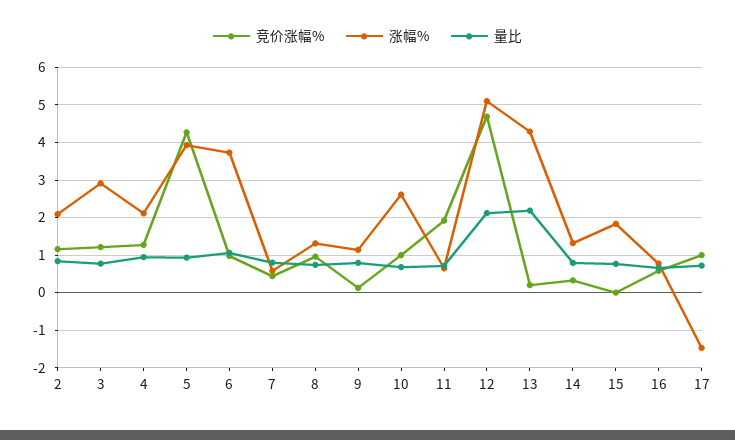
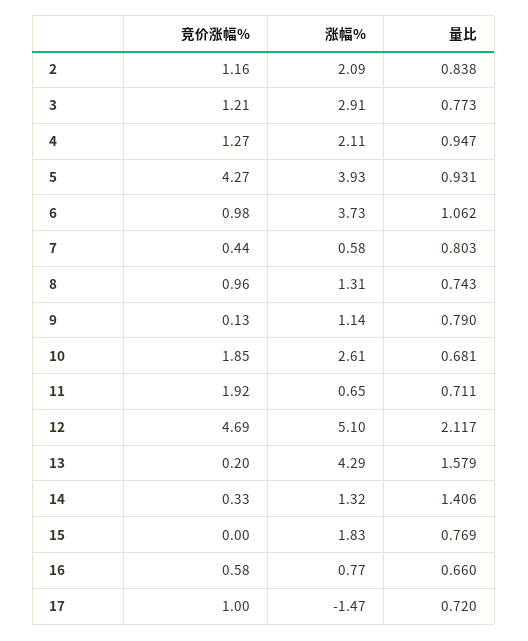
  {
    "竞价涨幅%": {
      "2": 1.16,
      "3": 1.21,
      "4": 1.27,
      "5": 4.27,
      "6": 0.98,
      "7": 0.44,
      "8": 0.96,
      "9": 0.13,
-     "10": 1,
+     "10": 1.85,
      "11": 1.92,
      "12": 4.69,
      "13": 0.2,
      "14": 0.33,
      "15": 0,
      "16": 0.58,
      "17": 1
    },
    "涨幅%": {
      "2": 2.09,
      "3": 2.91,
      "4": 2.11,
      "5": 3.93,
      "6": 3.73,
      "7": 0.58,
      "8": 1.31,
      "9": 1.14,
      "10": 2.61,
      "11": 0.65,
      "12": 5.1,
      "13": 4.29,
      "14": 1.32,
      "15": 1.83,
      "16": 0.77,
      "17": -1.47
    },
    "量比": {
      "2": 0.838,
      "3": 0.773,
      "4": 0.947,
      "5": 0.931,
      "6": 1.062,
      "7": 0.803,
      "8": 0.743,
      "9": 0.79,
      "10": 0.681,
      "11": 0.711,
      "12": 2.117,
-     "13": 2.2,
+     "13": 1.579,
-     "14": 0.8,
+     "14": 1.406,
      "15": 0.769,
      "16": 0.66,
      "17": 0.72
    }
  }

